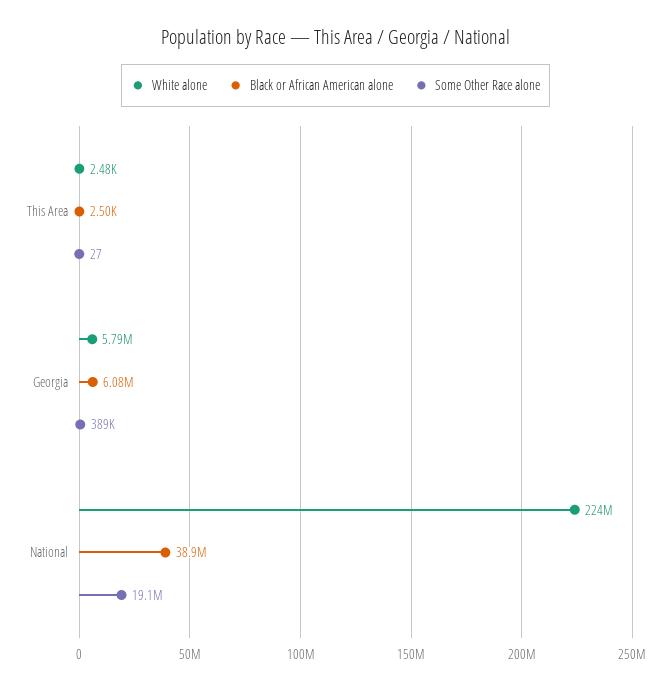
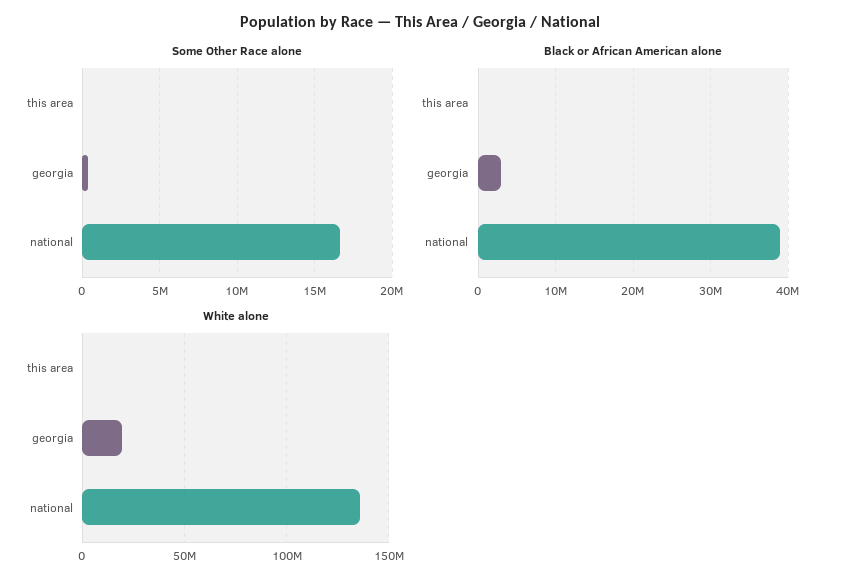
  {
    "White alone": {
      "This Area": 2480,
-     "Georgia": 5790000,
+     "Georgia": 20000000,
-     "National": 224000000
+     "National": 135000000
    },
    "Black or African American alone": {
      "This Area": 2500,
-     "Georgia": 6080000,
+     "Georgia": 3000000,
      "National": 38900000
    },
    "Some Other Race alone": {
      "This Area": 27,
      "Georgia": 389000,
-     "National": 19100000
+     "National": 16500000
    }
  }

